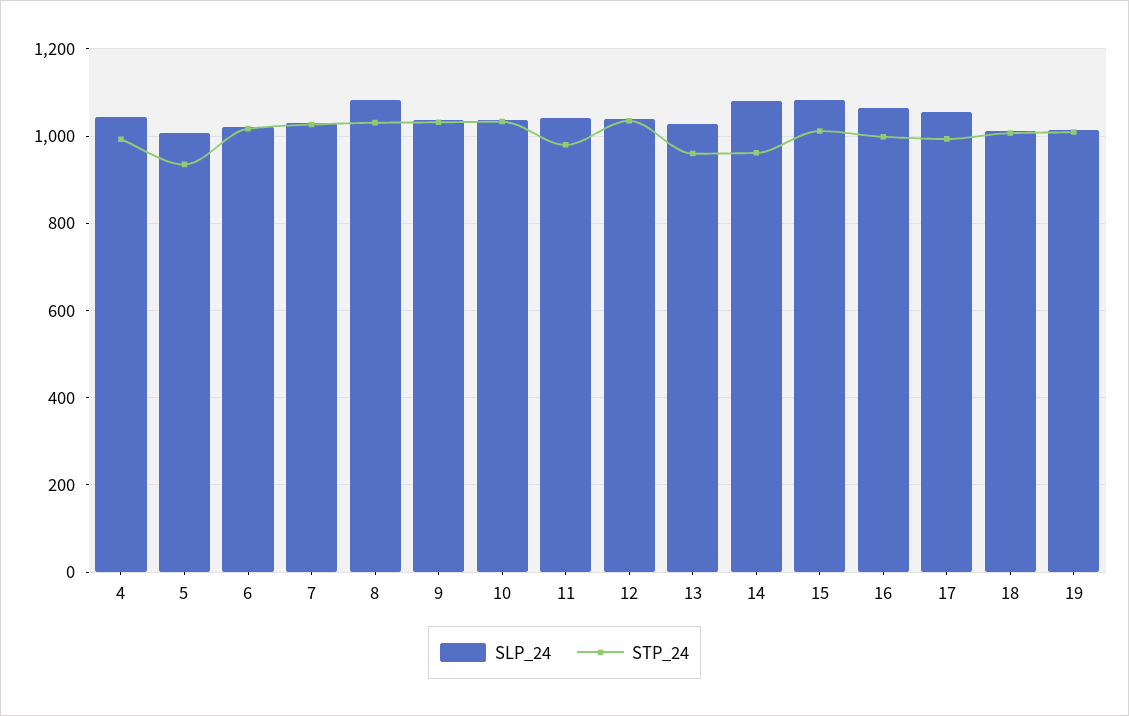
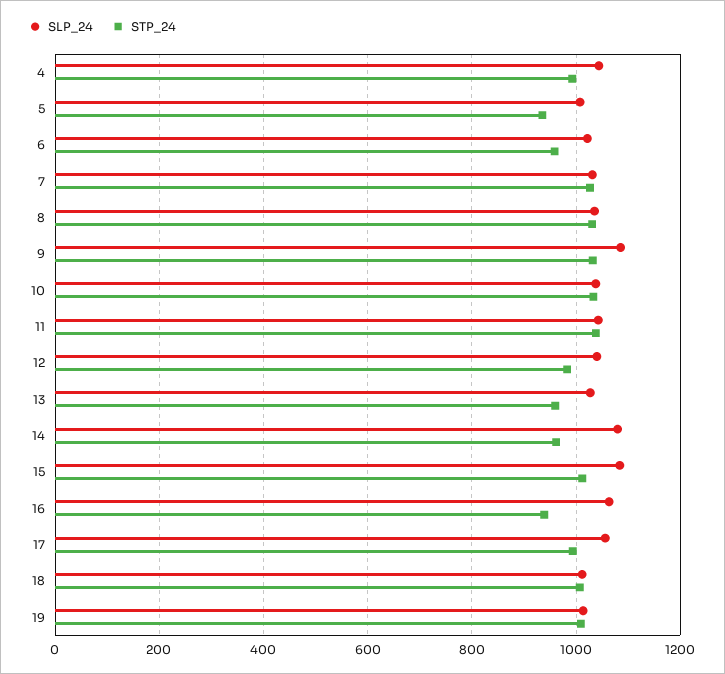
  {
    "SLP_24": {
      "4": 1040,
      "5": 1000,
      "6": 1020,
      "7": 1040,
-     "8": 1080,
+     "8": 1040,
-     "9": 1040,
+     "9": 1080,
      "10": 1040,
      "11": 1040,
      "12": 1040,
      "13": 1020,
      "14": 1080,
      "15": 1080,
      "16": 1060,
      "17": 1060,
      "18": 1020,
      "19": 1020
    },
    "STP_24": {
      "4": 1000,
      "5": 940,
-     "6": 1020,
+     "6": 960,
      "7": 1020,
      "8": 1040,
      "9": 1040,
      "10": 1040,
-     "11": 980,
+     "11": 1040,
-     "12": 1040,
+     "12": 980,
      "13": 960,
      "14": 960,
      "15": 1020,
-     "16": 1000,
+     "16": 940,
      "17": 1000,
      "18": 1000,
      "19": 1000
    }
  }

